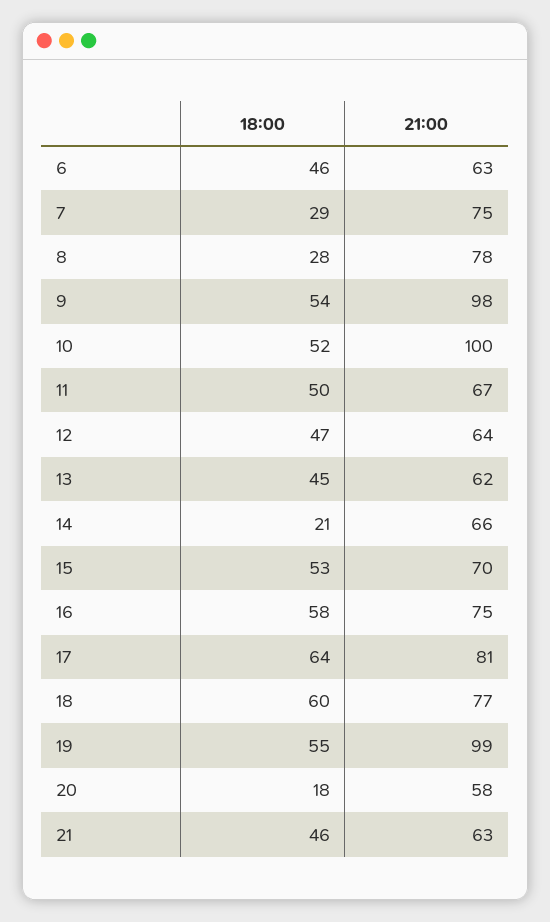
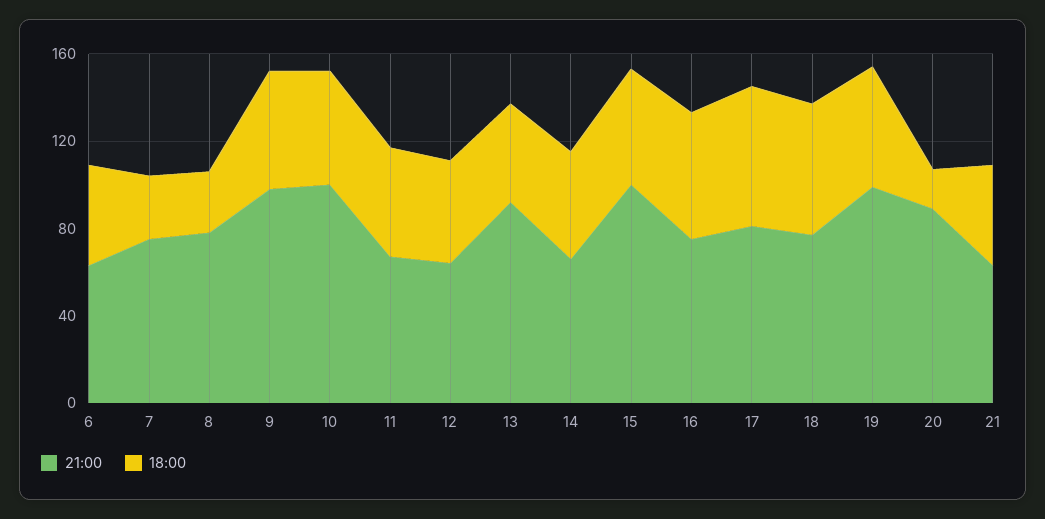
  {
    "18:00": {
      "6": 46,
      "7": 29,
      "8": 28,
      "9": 54,
      "10": 52,
      "11": 50,
      "12": 47,
      "13": 45,
-     "14": 21,
+     "14": 50,
      "15": 53,
      "16": 58,
      "17": 64,
      "18": 60,
      "19": 55,
      "20": 18,
      "21": 46
    },
    "21:00": {
      "6": 63,
      "7": 75,
      "8": 78,
      "9": 98,
      "10": 100,
      "11": 67,
      "12": 64,
-     "13": 62,
+     "13": 90,
      "14": 66,
-     "15": 70,
+     "15": 100,
      "16": 75,
      "17": 81,
      "18": 77,
      "19": 99,
-     "20": 58,
+     "20": 90,
      "21": 63
    }
  }

